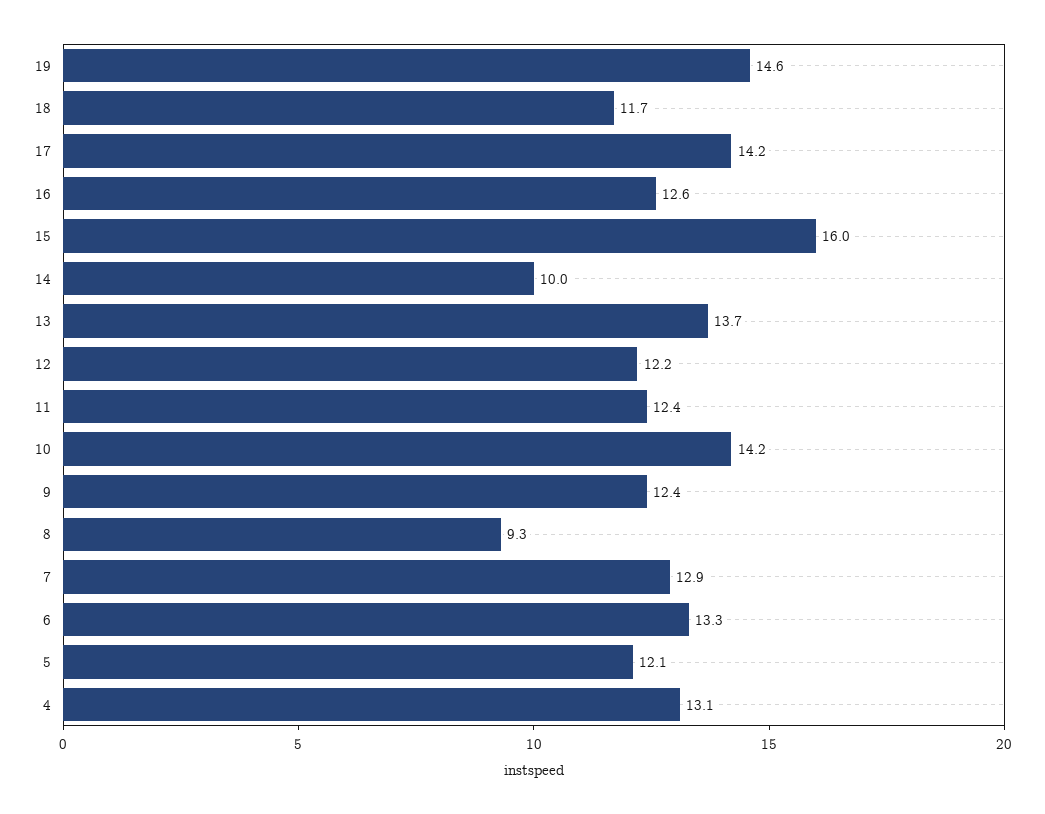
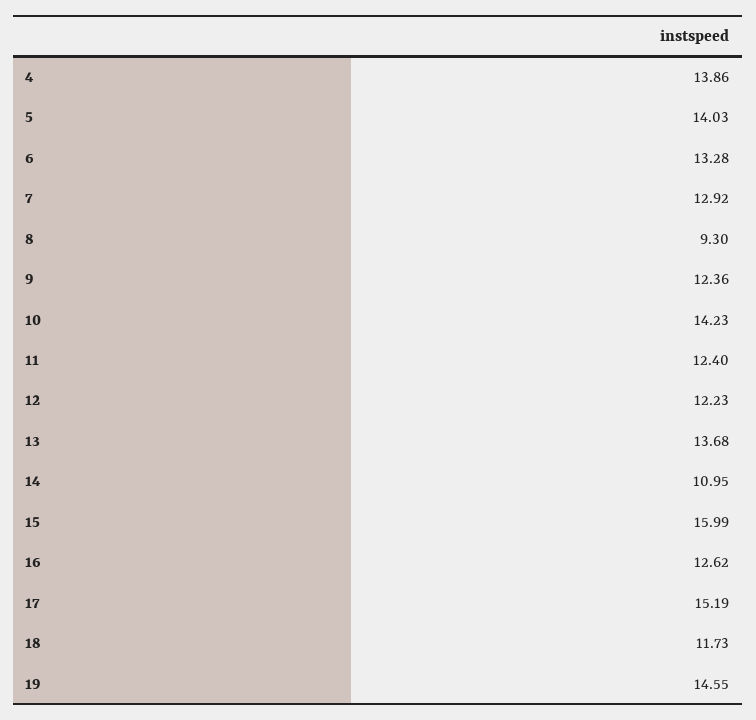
  {
    "19": 14.55,
    "18": 11.73,
-   "17": 14.2,
+   "17": 15.19,
    "16": 12.62,
    "15": 15.99,
-   "14": 10,
+   "14": 10.95,
    "13": 13.68,
    "12": 12.23,
    "11": 12.4,
    "10": 14.23,
    "9": 12.36,
    "8": 9.3,
    "7": 12.92,
    "6": 13.28,
-   "5": 12.1,
+   "5": 14.03,
-   "4": 13.1
+   "4": 13.86
  }

